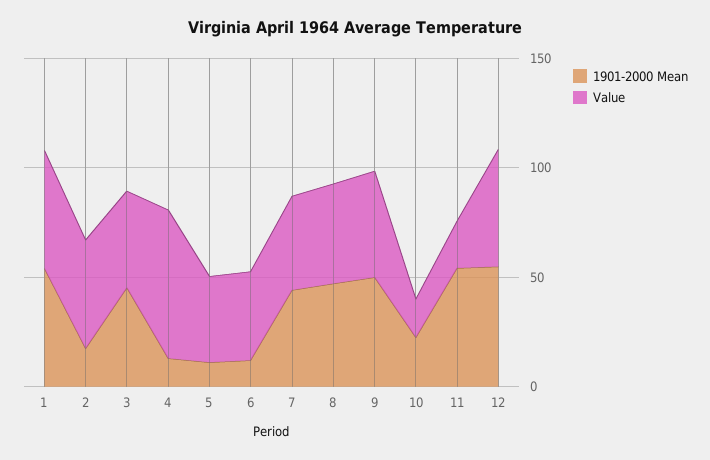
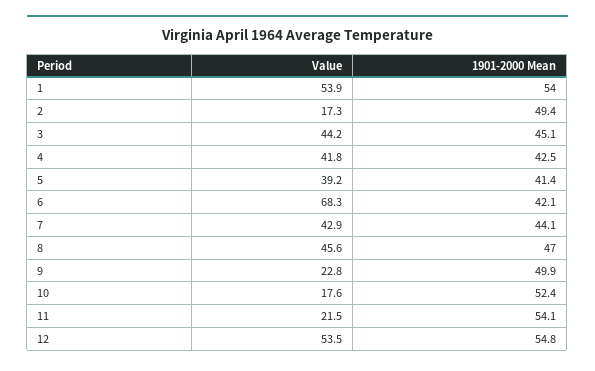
  {
    "1901-2000 Mean": {
      "1": 54,
-     "2": 20,
+     "2": 49.4,
      "3": 45.1,
-     "4": 10,
+     "4": 42.5,
-     "5": 10,
+     "5": 41.4,
-     "6": 10,
+     "6": 42.1,
      "7": 44.1,
      "8": 47,
      "9": 49.9,
-     "10": 20,
+     "10": 52.4,
      "11": 54.1,
      "12": 54.8
    },
    "Value": {
      "1": 53.9,
-     "2": 50,
+     "2": 17.3,
      "3": 44.2,
-     "4": 70,
+     "4": 41.8,
      "5": 39.2,
-     "6": 40,
+     "6": 68.3,
      "7": 42.9,
      "8": 45.6,
-     "9": 50,
+     "9": 22.8,
      "10": 17.6,
      "11": 21.5,
      "12": 53.5
    }
  }

